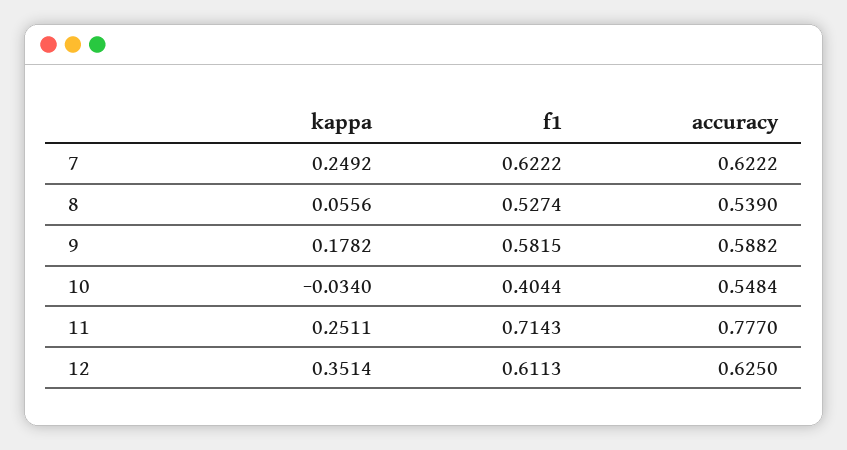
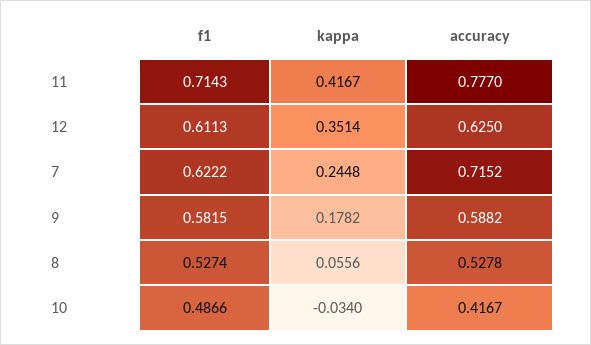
  {
    "kappa": {
-     "7": 0.2492,
+     "7": 0.2448,
      "8": 0.0556,
      "9": 0.1782,
      "10": -0.034,
-     "11": 0.2511,
+     "11": 0.4167,
      "12": 0.3514
    },
    "f1": {
      "7": 0.6222,
      "8": 0.5274,
      "9": 0.5815,
-     "10": 0.4044,
+     "10": 0.4866,
      "11": 0.7143,
      "12": 0.6113
    },
    "accuracy": {
-     "7": 0.6222,
+     "7": 0.7152,
-     "8": 0.539,
+     "8": 0.5278,
      "9": 0.5882,
-     "10": 0.5484,
+     "10": 0.4167,
      "11": 0.777,
      "12": 0.625
    }
  }

